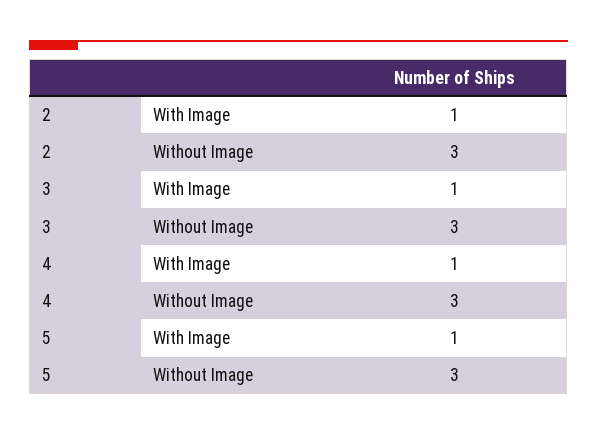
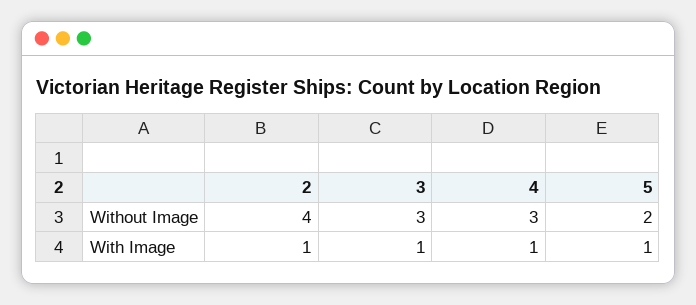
  {
    "2": {
      "With Image": 1,
-     "Without Image": 3
+     "Without Image": 4
    },
    "3": {
      "With Image": 1,
      "Without Image": 3
    },
    "4": {
      "With Image": 1,
      "Without Image": 3
    },
    "5": {
      "With Image": 1,
-     "Without Image": 3
+     "Without Image": 2
    }
  }

